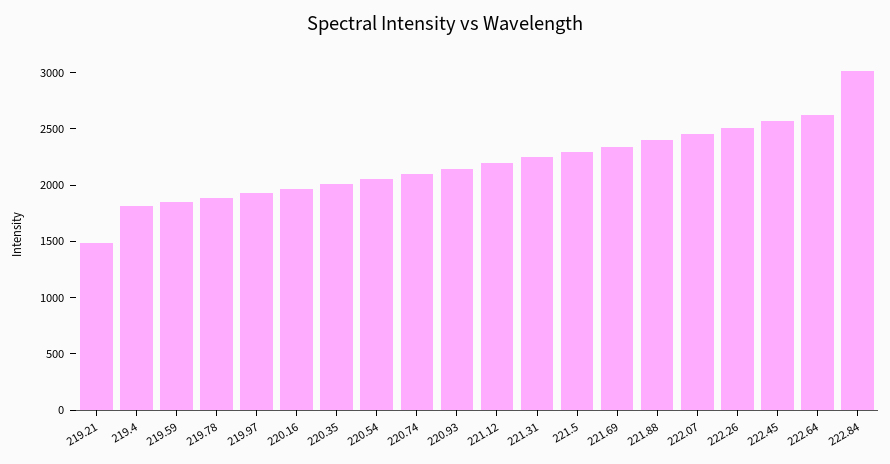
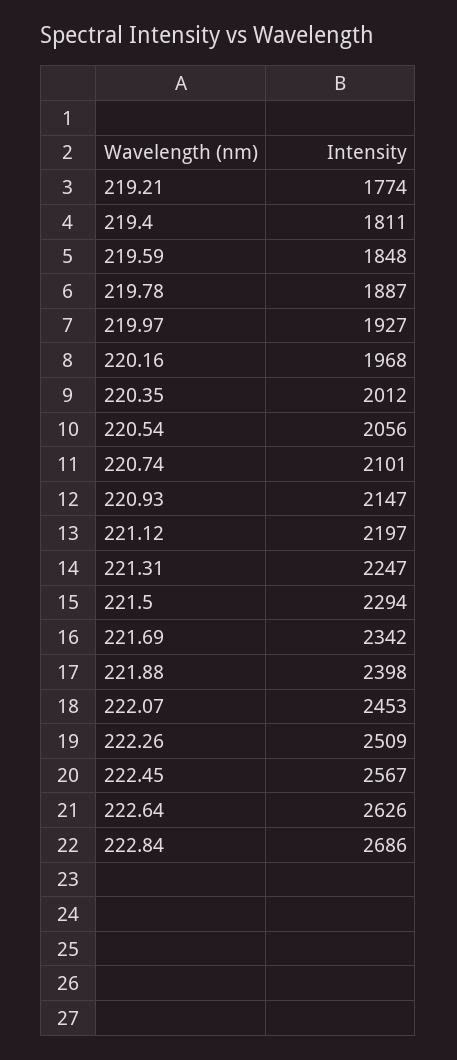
  {
-   "219.21": 1500,
+   "219.21": 1774,
    "219.4": 1811,
    "219.59": 1848,
    "219.78": 1887,
    "219.97": 1927,
    "220.16": 1968,
    "220.35": 2012,
    "220.54": 2056,
    "220.74": 2101,
    "220.93": 2147,
    "221.12": 2197,
    "221.31": 2247,
    "221.5": 2294,
    "221.69": 2342,
    "221.88": 2398,
    "222.07": 2453,
    "222.26": 2509,
    "222.45": 2567,
    "222.64": 2626,
-   "222.84": 3000
+   "222.84": 2686
  }

